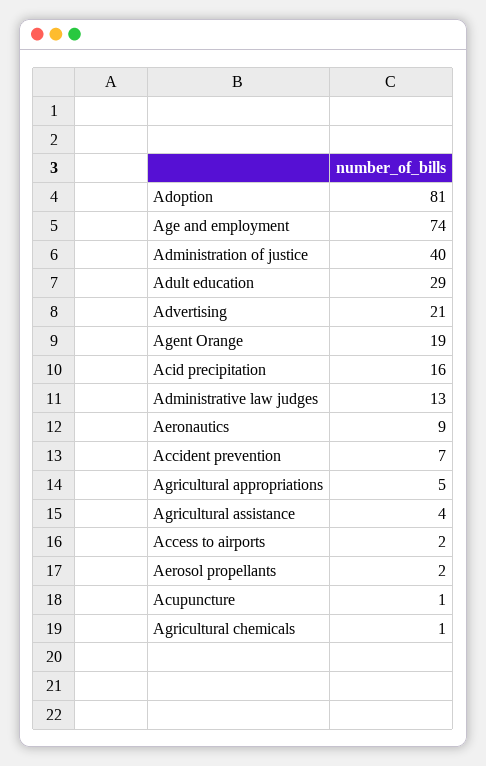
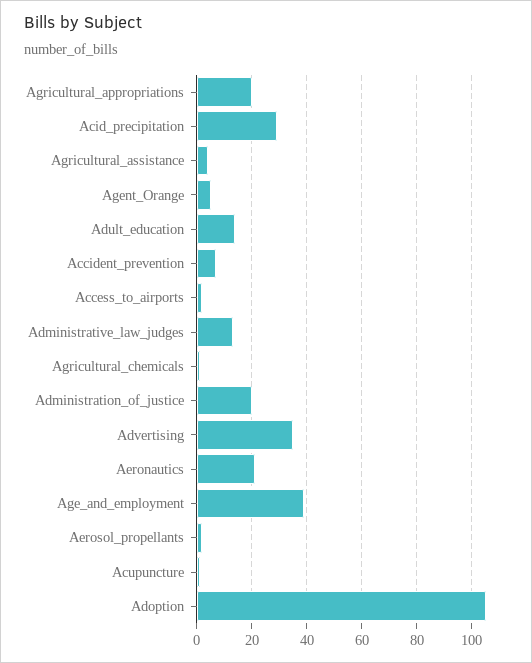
  {
-   "Adoption": 81,
+   "Adoption": 105,
-   "Age and employment": 74,
+   "Age and employment": 40,
-   "Administration of justice": 40,
+   "Administration of justice": 20,
-   "Adult education": 29,
+   "Adult education": 15,
-   "Advertising": 21,
+   "Advertising": 35,
-   "Agent Orange": 19,
+   "Agent Orange": 5,
-   "Acid precipitation": 16,
+   "Acid precipitation": 30,
    "Administrative law judges": 13,
-   "Aeronautics": 9,
+   "Aeronautics": 20,
    "Accident prevention": 7,
-   "Agricultural appropriations": 5,
+   "Agricultural appropriations": 20,
    "Agricultural assistance": 4,
    "Access to airports": 2,
    "Aerosol propellants": 2,
    "Acupuncture": 1,
    "Agricultural chemicals": 1
  }

